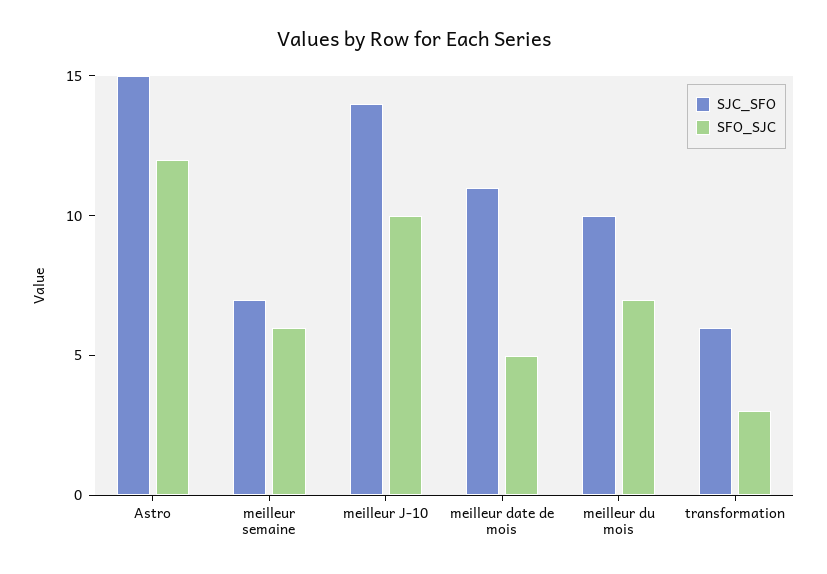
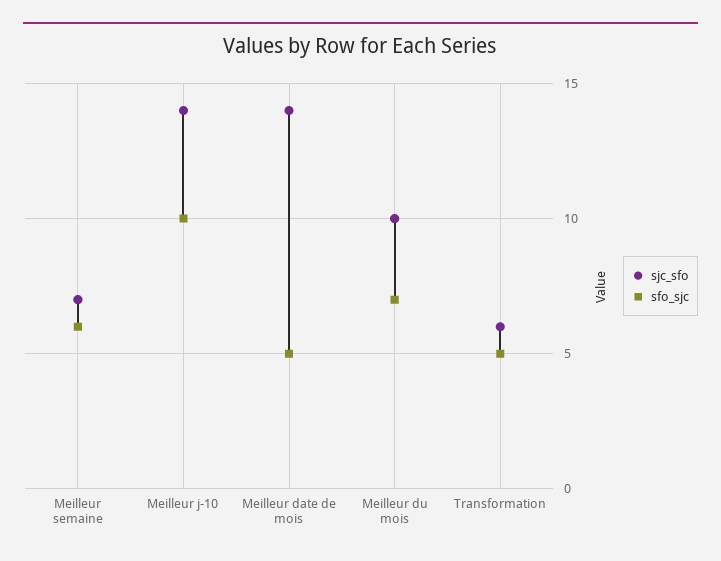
  {
    "SJC_SFO": {
-     "Astro": 15,
      "meilleur semaine": 7,
      "meilleur J-10": 14,
-     "meilleur date de mois": 11,
+     "meilleur date de mois": 14,
      "meilleur du mois": 10,
      "transformation": 6
    },
    "SFO_SJC": {
-     "Astro": 12,
      "meilleur semaine": 6,
      "meilleur J-10": 10,
      "meilleur date de mois": 5,
      "meilleur du mois": 7,
-     "transformation": 3
+     "transformation": 5
    }
  }

